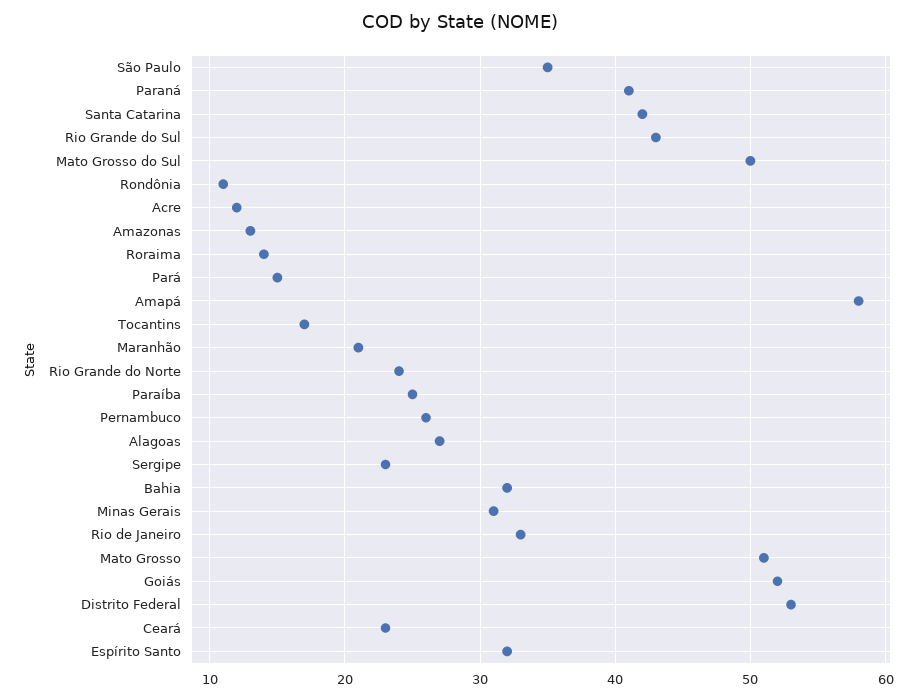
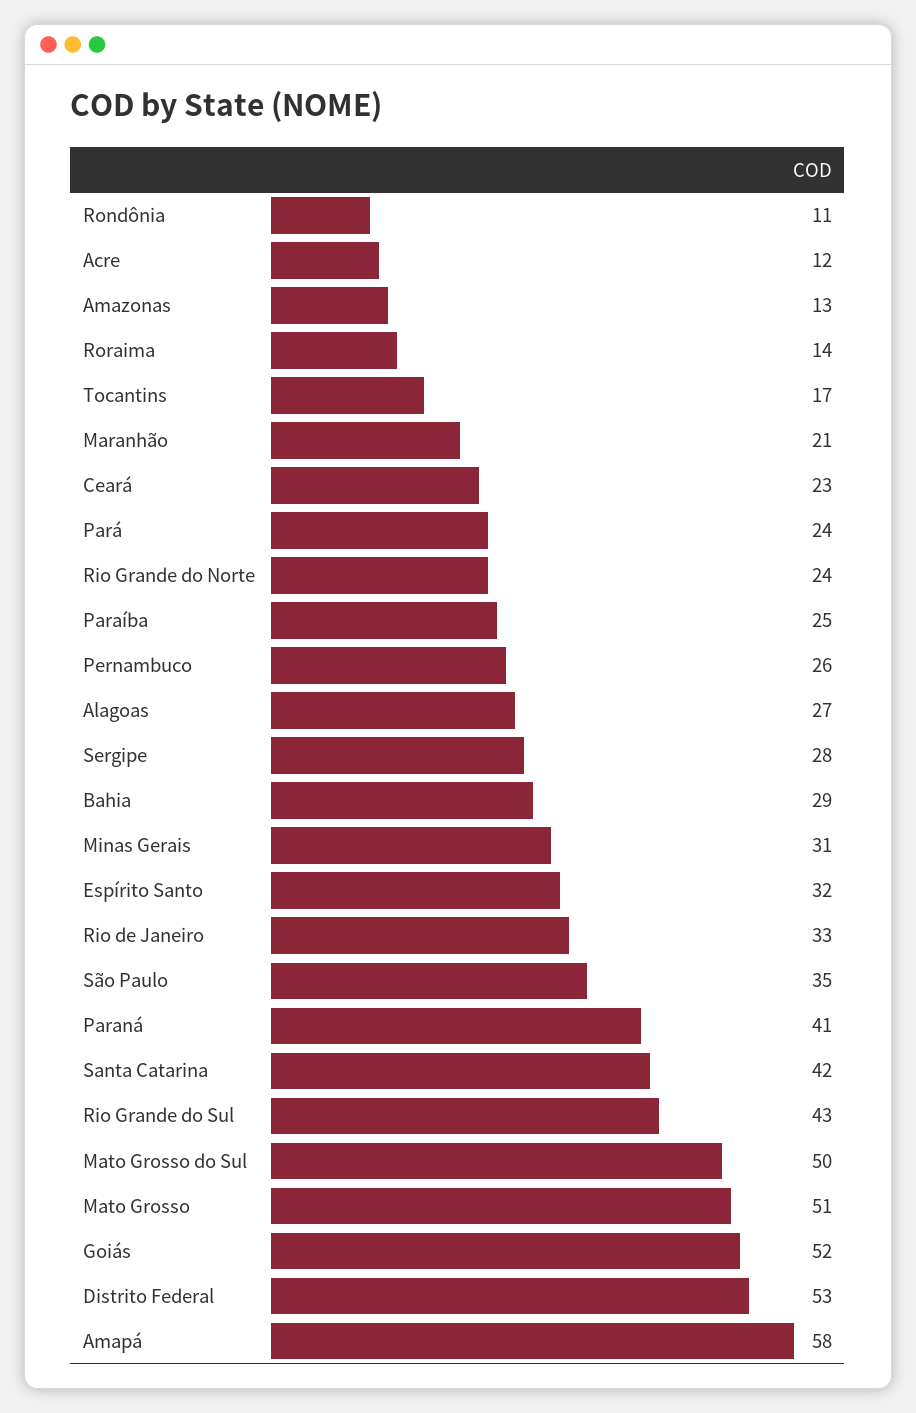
  {
    "São Paulo": 35,
    "Paraná": 41,
    "Santa Catarina": 42,
    "Rio Grande do Sul": 43,
    "Mato Grosso do Sul": 50,
    "Rondônia": 11,
    "Acre": 12,
    "Amazonas": 13,
    "Roraima": 14,
-   "Pará": 15,
+   "Pará": 24,
    "Amapá": 58,
    "Tocantins": 17,
    "Maranhão": 21,
    "Rio Grande do Norte": 24,
    "Paraíba": 25,
    "Pernambuco": 26,
    "Alagoas": 27,
-   "Sergipe": 23,
+   "Sergipe": 28,
-   "Bahia": 32,
+   "Bahia": 29,
    "Minas Gerais": 31,
    "Rio de Janeiro": 33,
    "Mato Grosso": 51,
    "Goiás": 52,
    "Distrito Federal": 53,
    "Ceará": 23,
    "Espírito Santo": 32
  }

